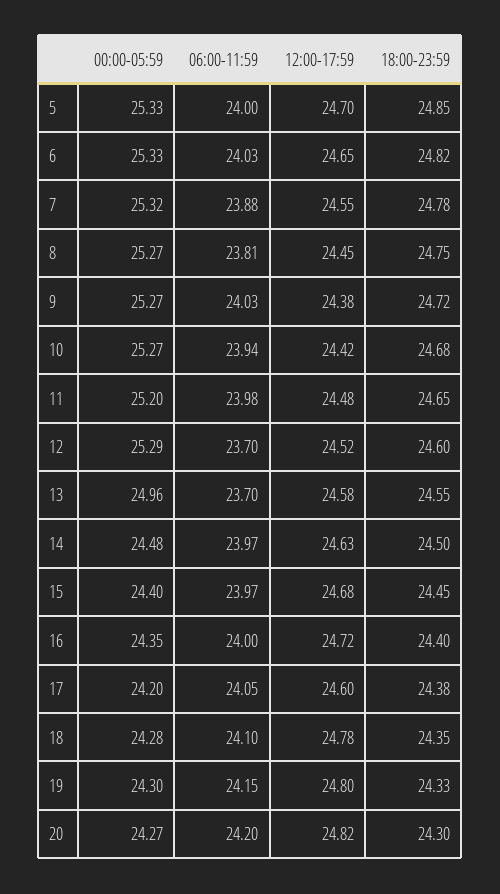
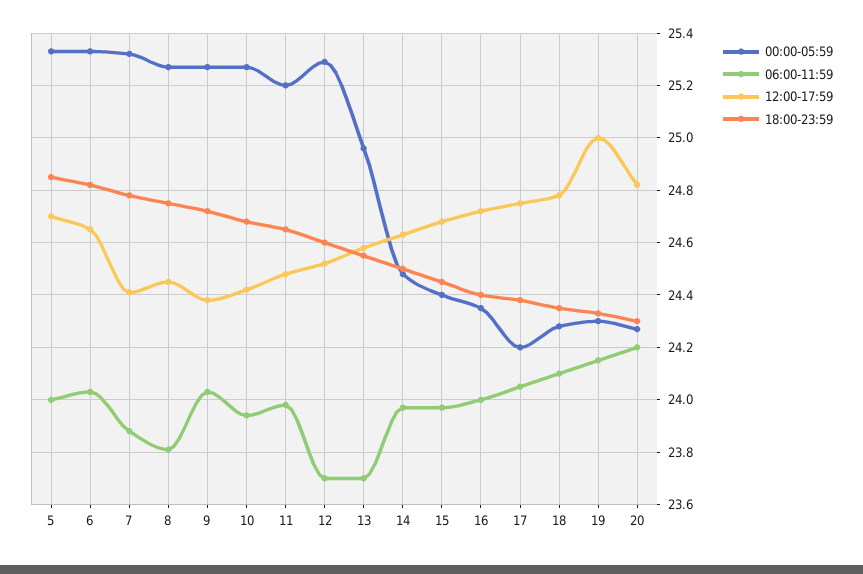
  {
    "00:00-05:59": {
      "5": 25.33,
      "6": 25.33,
      "7": 25.32,
      "8": 25.27,
      "9": 25.27,
      "10": 25.27,
      "11": 25.2,
      "12": 25.29,
      "13": 24.96,
      "14": 24.48,
      "15": 24.4,
      "16": 24.35,
      "17": 24.2,
      "18": 24.28,
      "19": 24.3,
      "20": 24.27
    },
    "06:00-11:59": {
      "5": 24,
      "6": 24.03,
      "7": 23.88,
      "8": 23.81,
      "9": 24.03,
      "10": 23.94,
      "11": 23.98,
      "12": 23.7,
      "13": 23.7,
      "14": 23.97,
      "15": 23.97,
      "16": 24,
      "17": 24.05,
      "18": 24.1,
      "19": 24.15,
      "20": 24.2
    },
    "12:00-17:59": {
      "5": 24.7,
      "6": 24.65,
-     "7": 24.55,
+     "7": 24.4,
      "8": 24.45,
      "9": 24.38,
      "10": 24.42,
      "11": 24.48,
      "12": 24.52,
      "13": 24.58,
      "14": 24.63,
      "15": 24.68,
      "16": 24.72,
-     "17": 24.6,
+     "17": 24.75,
      "18": 24.78,
-     "19": 24.8,
+     "19": 25,
      "20": 24.82
    },
    "18:00-23:59": {
      "5": 24.85,
      "6": 24.82,
      "7": 24.78,
      "8": 24.75,
      "9": 24.72,
      "10": 24.68,
      "11": 24.65,
      "12": 24.6,
      "13": 24.55,
      "14": 24.5,
      "15": 24.45,
      "16": 24.4,
      "17": 24.38,
      "18": 24.35,
      "19": 24.33,
      "20": 24.3
    }
  }

